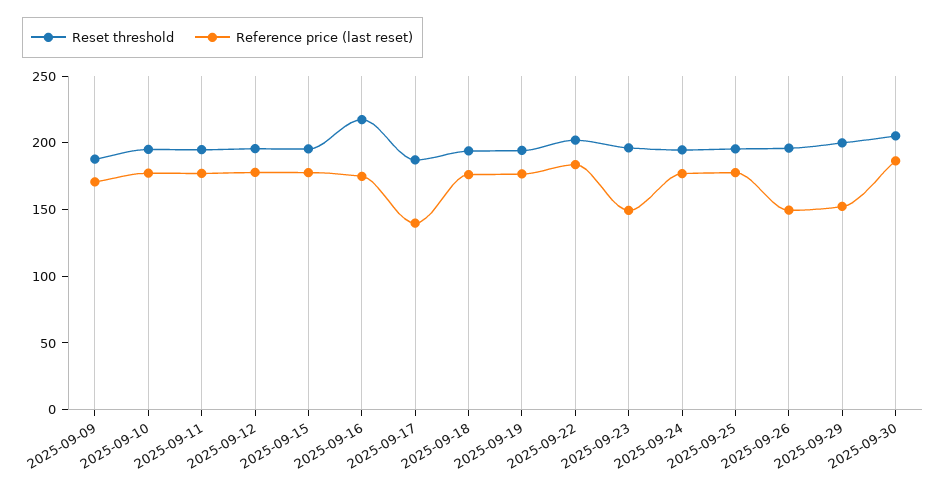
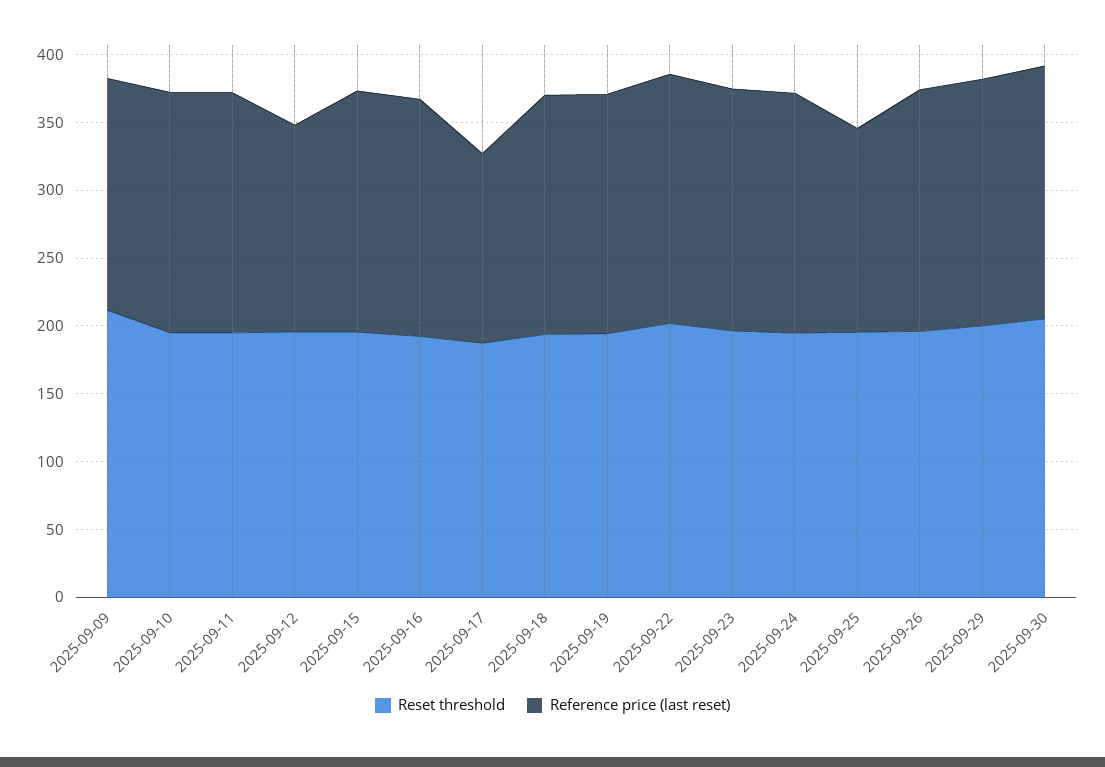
  {
    "Reset threshold": {
-     "2025-09-09": 190,
+     "2025-09-09": 210,
      "2025-09-10": 200,
      "2025-09-11": 190,
      "2025-09-12": 200,
      "2025-09-15": 200,
-     "2025-09-16": 220,
+     "2025-09-16": 190,
      "2025-09-17": 190,
      "2025-09-18": 190,
      "2025-09-19": 190,
      "2025-09-22": 200,
      "2025-09-23": 200,
      "2025-09-24": 190,
      "2025-09-25": 200,
      "2025-09-26": 200,
      "2025-09-29": 200,
      "2025-09-30": 210
    },
    "Reference price (last reset)": {
      "2025-09-09": 170,
      "2025-09-10": 180,
      "2025-09-11": 180,
-     "2025-09-12": 180,
+     "2025-09-12": 150,
      "2025-09-15": 180,
      "2025-09-16": 170,
      "2025-09-17": 140,
      "2025-09-18": 180,
      "2025-09-19": 180,
      "2025-09-22": 180,
-     "2025-09-23": 150,
+     "2025-09-23": 180,
      "2025-09-24": 180,
-     "2025-09-25": 180,
+     "2025-09-25": 150,
-     "2025-09-26": 150,
+     "2025-09-26": 180,
-     "2025-09-29": 150,
+     "2025-09-29": 180,
      "2025-09-30": 190
    }
  }

